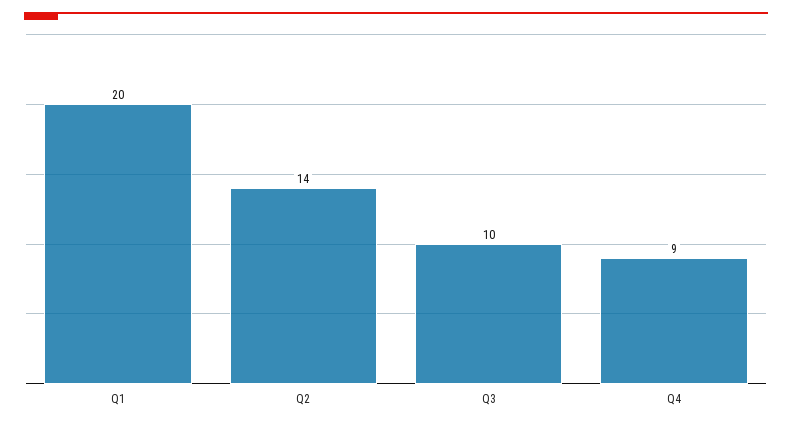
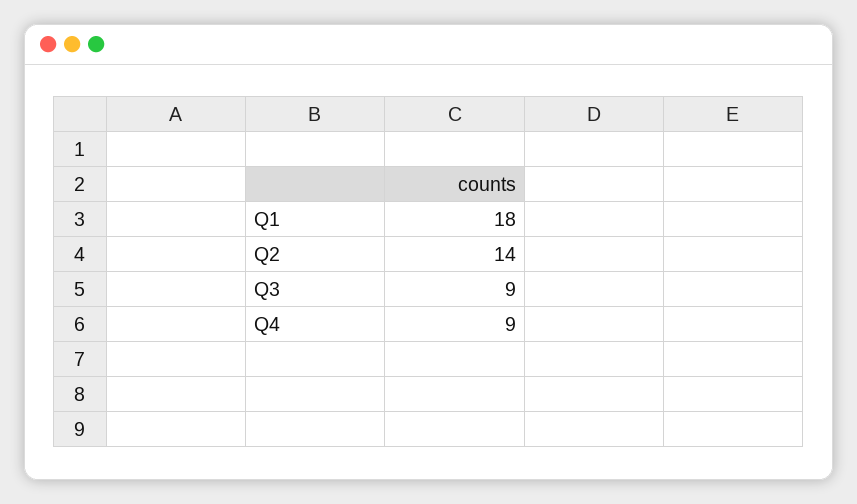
  {
-   "Q1": 20,
+   "Q1": 18,
    "Q2": 14,
-   "Q3": 10,
+   "Q3": 9,
    "Q4": 9
  }

